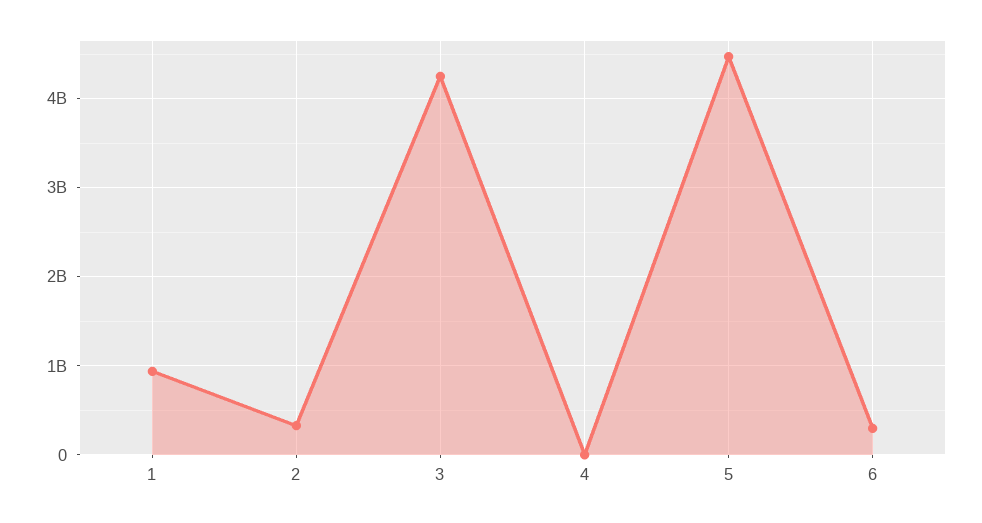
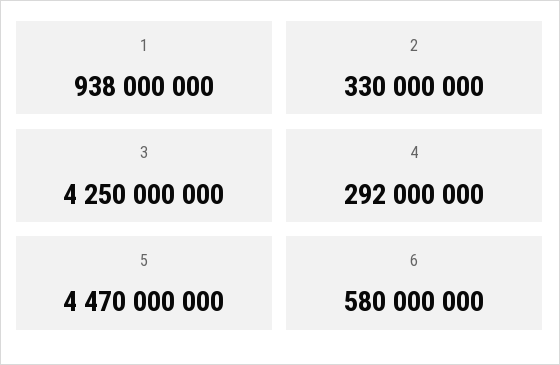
  {
    "1": 938000000,
    "2": 330000000,
    "3": 4250000000,
-   "4": 0,
+   "4": 292000000,
    "5": 4470000000,
-   "6": 300000000
+   "6": 580000000
  }

